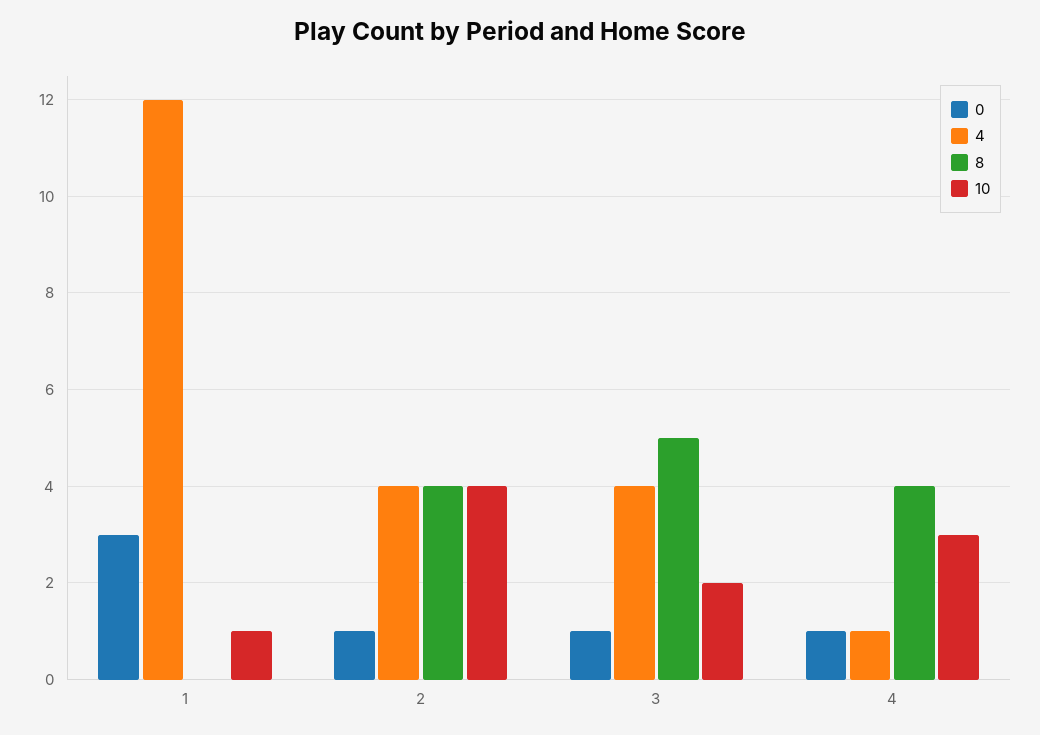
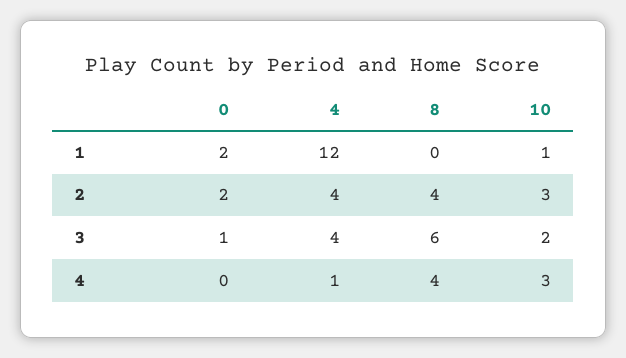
  {
    "0": {
-     "1": 3,
+     "1": 2,
-     "2": 1,
+     "2": 2,
      "3": 1,
-     "4": 1
+     "4": 0
    },
    "4": {
      "1": 12,
      "2": 4,
      "3": 4,
      "4": 1
    },
    "8": {
      "1": 0,
      "2": 4,
-     "3": 5,
+     "3": 6,
      "4": 4
    },
    "10": {
      "1": 1,
-     "2": 4,
+     "2": 3,
      "3": 2,
      "4": 3
    }
  }

